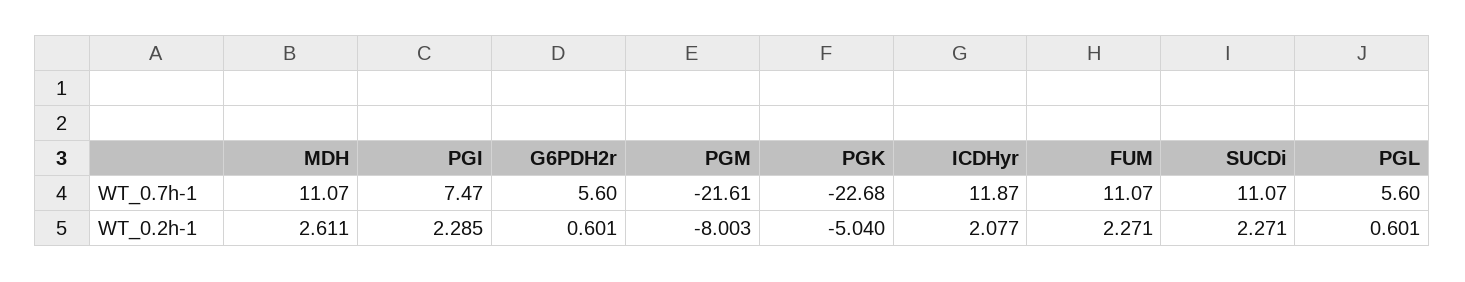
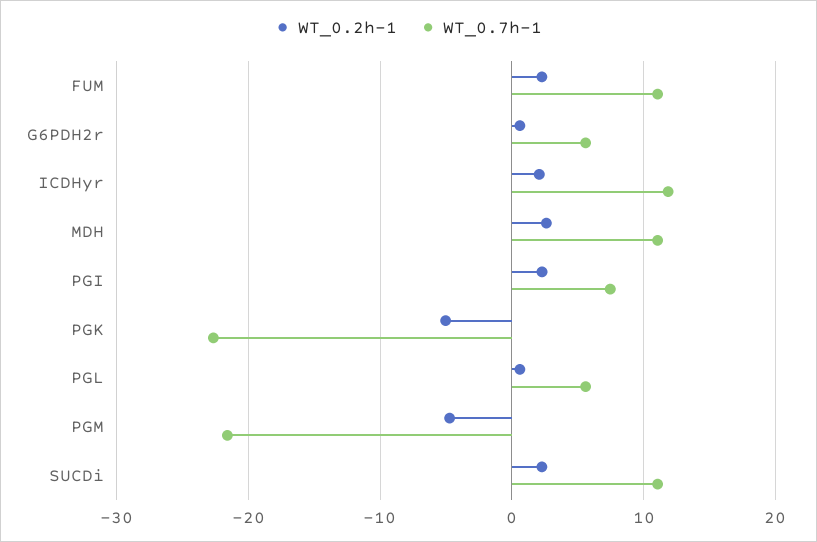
  {
    "WT_0.7h-1": {
      "MDH": 11.07,
      "PGI": 7.47,
      "G6PDH2r": 5.6,
      "PGM": -21.61,
      "PGK": -22.68,
      "ICDHyr": 11.87,
      "FUM": 11.07,
      "SUCDi": 11.07,
      "PGL": 5.6
    },
    "WT_0.2h-1": {
      "MDH": 2.611,
      "PGI": 2.285,
      "G6PDH2r": 0.601,
-     "PGM": -8.003,
+     "PGM": -5,
      "PGK": -5.04,
      "ICDHyr": 2.077,
      "FUM": 2.271,
      "SUCDi": 2.271,
      "PGL": 0.601
    }
  }

